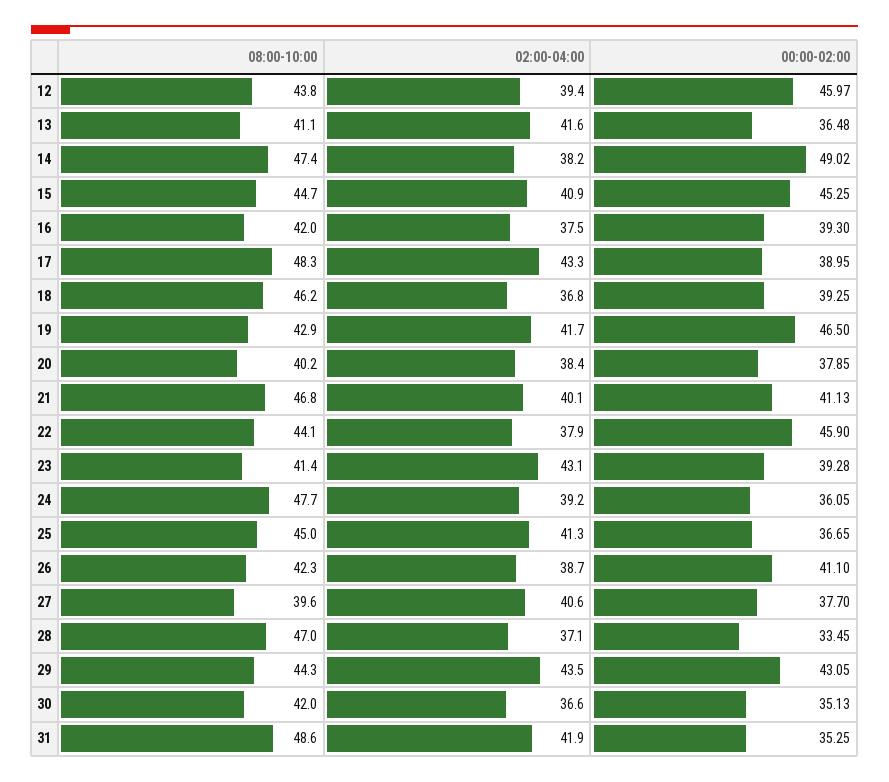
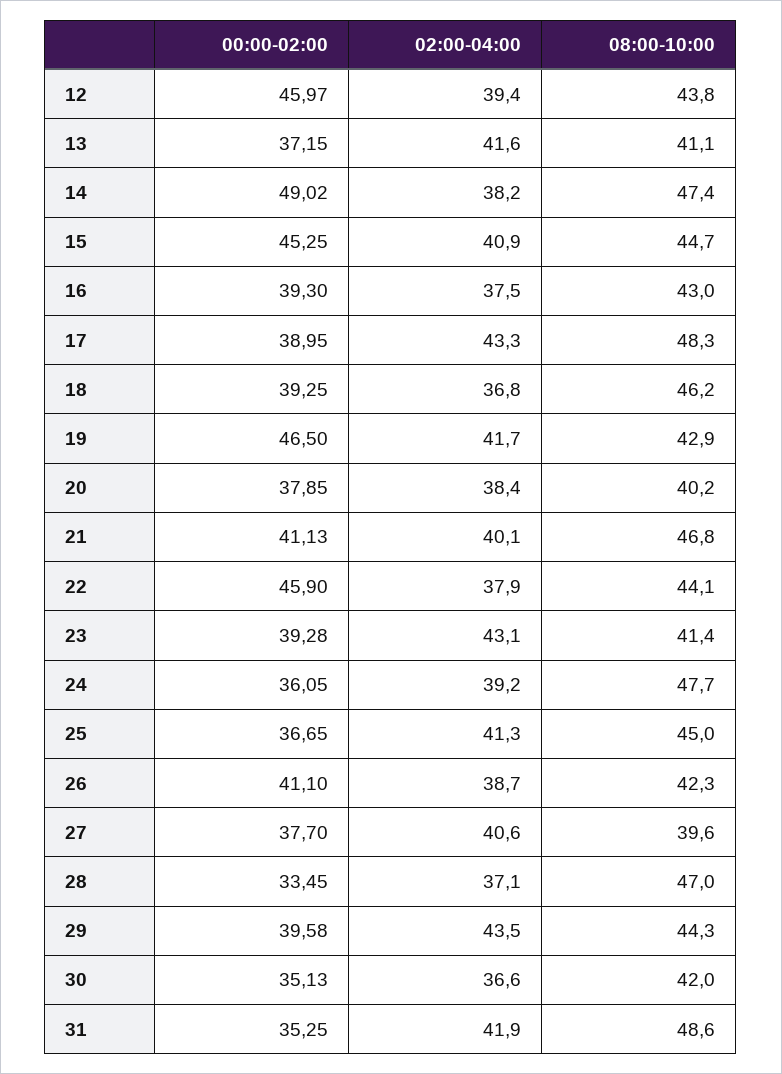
  {
    "08:00-10:00": {
      "12": 43.8,
      "13": 41.1,
      "14": 47.4,
      "15": 44.7,
-     "16": 42,
+     "16": 43,
      "17": 48.3,
      "18": 46.2,
      "19": 42.9,
      "20": 40.2,
      "21": 46.8,
      "22": 44.1,
      "23": 41.4,
      "24": 47.7,
      "25": 45,
      "26": 42.3,
      "27": 39.6,
      "28": 47,
      "29": 44.3,
      "30": 42,
      "31": 48.6
    },
    "02:00-04:00": {
      "12": 39.4,
      "13": 41.6,
      "14": 38.2,
      "15": 40.9,
      "16": 37.5,
      "17": 43.3,
      "18": 36.8,
      "19": 41.7,
      "20": 38.4,
      "21": 40.1,
      "22": 37.9,
      "23": 43.1,
      "24": 39.2,
      "25": 41.3,
      "26": 38.7,
      "27": 40.6,
      "28": 37.1,
      "29": 43.5,
      "30": 36.6,
      "31": 41.9
    },
    "00:00-02:00": {
      "12": 45.97,
-     "13": 36.48,
+     "13": 37.15,
      "14": 49.02,
      "15": 45.25,
      "16": 39.3,
      "17": 38.95,
      "18": 39.25,
      "19": 46.5,
      "20": 37.85,
      "21": 41.13,
      "22": 45.9,
      "23": 39.28,
      "24": 36.05,
      "25": 36.65,
      "26": 41.1,
      "27": 37.7,
      "28": 33.45,
-     "29": 43.05,
+     "29": 39.58,
      "30": 35.13,
      "31": 35.25
    }
  }

